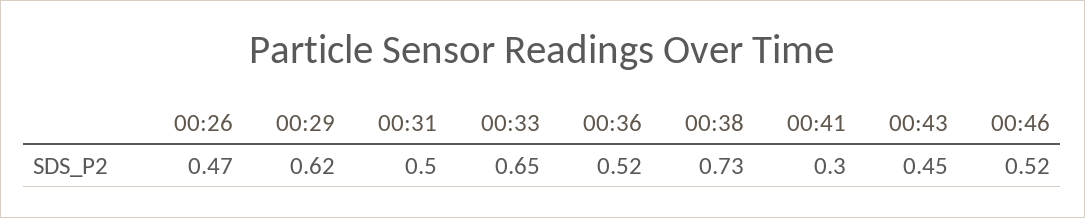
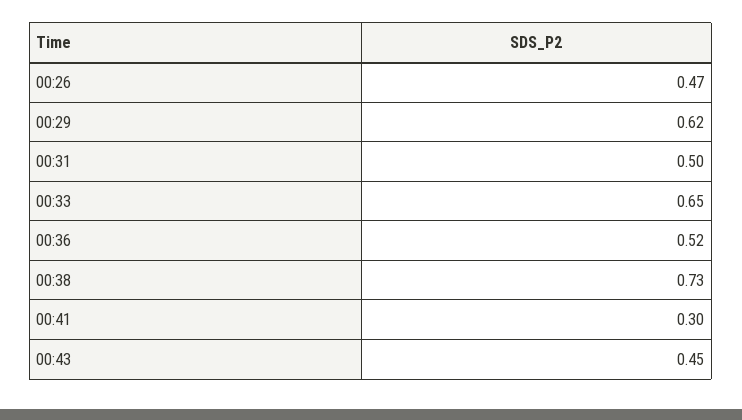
  {
    "00:26": 0.47,
    "00:29": 0.62,
    "00:31": 0.5,
    "00:33": 0.65,
    "00:36": 0.52,
    "00:38": 0.73,
    "00:41": 0.3,
-   "00:43": 0.45,
+   "00:43": 0.45
-   "00:46": 0.52
  }

